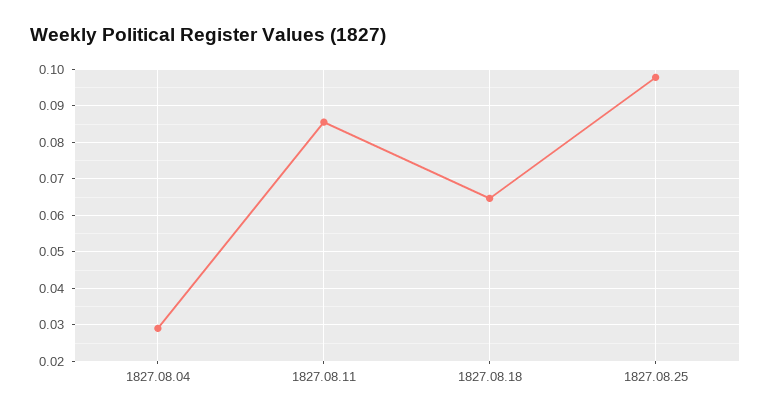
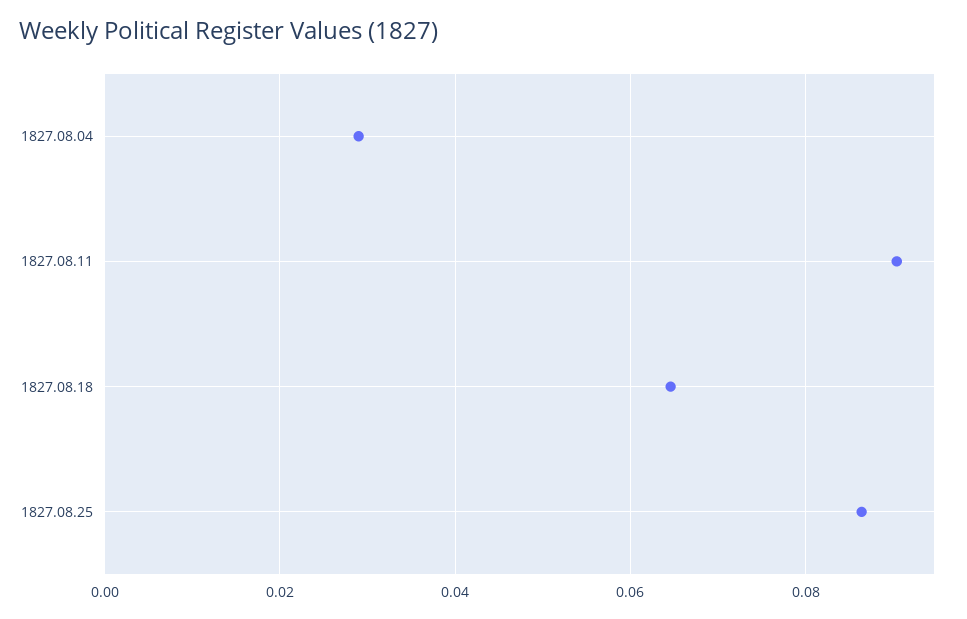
  {
    "1827.08.04": 0.03,
-   "1827.08.11": 0.086,
+   "1827.08.11": 0.09,
    "1827.08.18": 0.064,
-   "1827.08.25": 0.098
+   "1827.08.25": 0.086
  }

